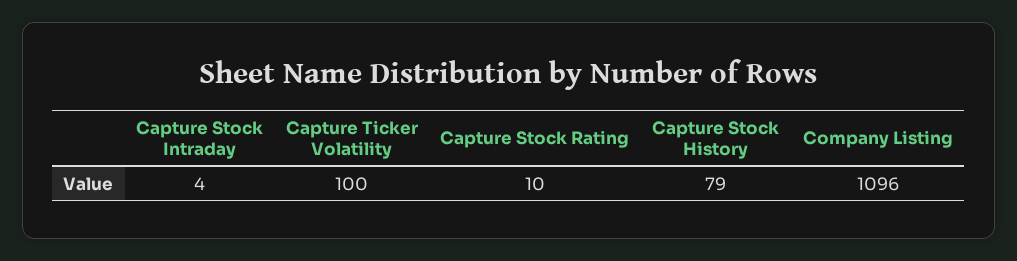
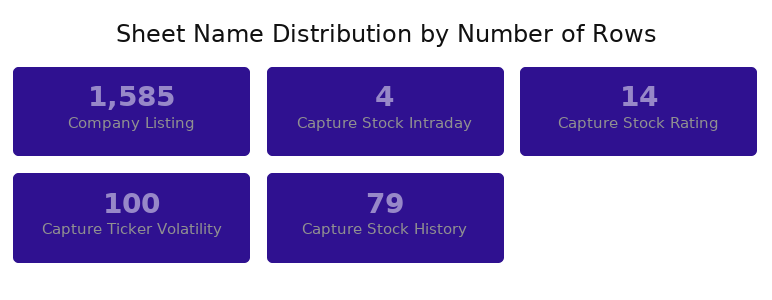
  {
    "Capture Stock Intraday": 4,
    "Capture Ticker Volatility": 100,
-   "Capture Stock Rating": 10,
+   "Capture Stock Rating": 14,
    "Capture Stock History": 79,
-   "Company Listing": 1096
+   "Company Listing": 1585
  }

